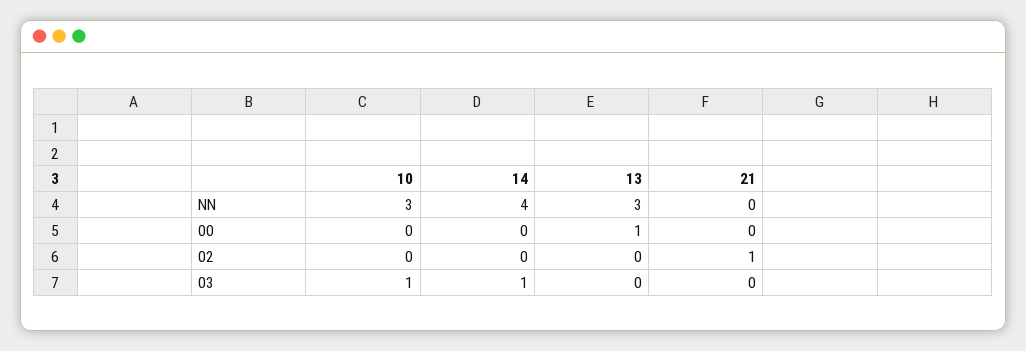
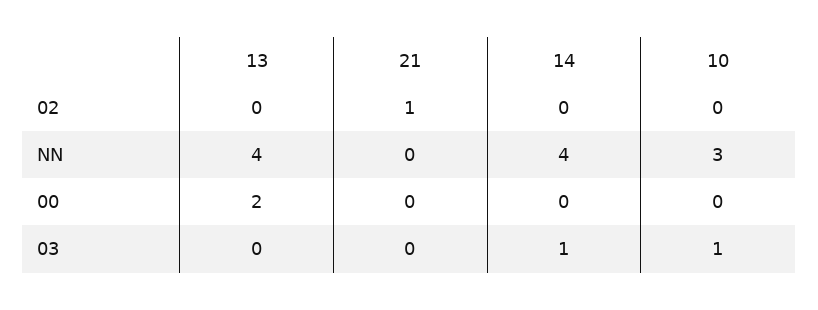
  {
    "10": {
      "NN": 3,
      "00": 0,
      "02": 0,
      "03": 1
    },
    "14": {
      "NN": 4,
      "00": 0,
      "02": 0,
      "03": 1
    },
    "13": {
-     "NN": 3,
+     "NN": 4,
-     "00": 1,
+     "00": 2,
      "02": 0,
      "03": 0
    },
    "21": {
      "NN": 0,
      "00": 0,
      "02": 1,
      "03": 0
    }
  }

